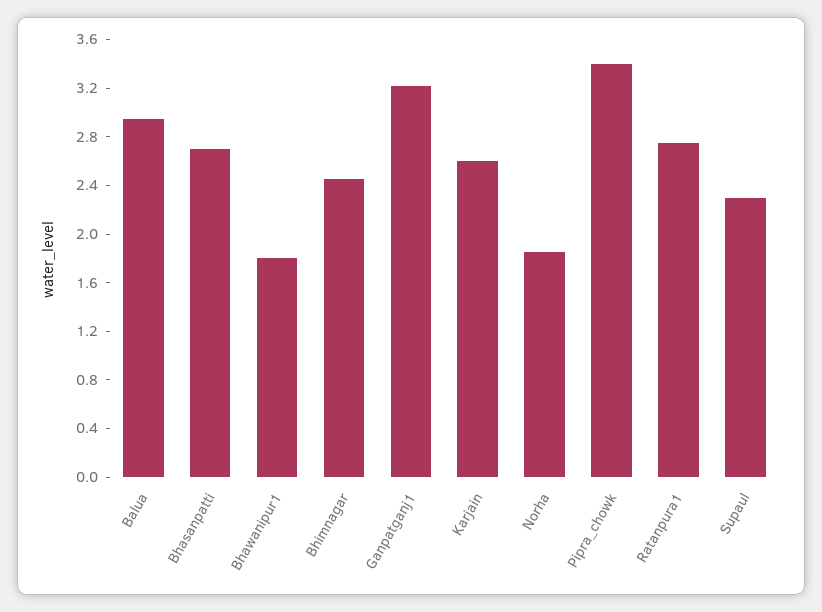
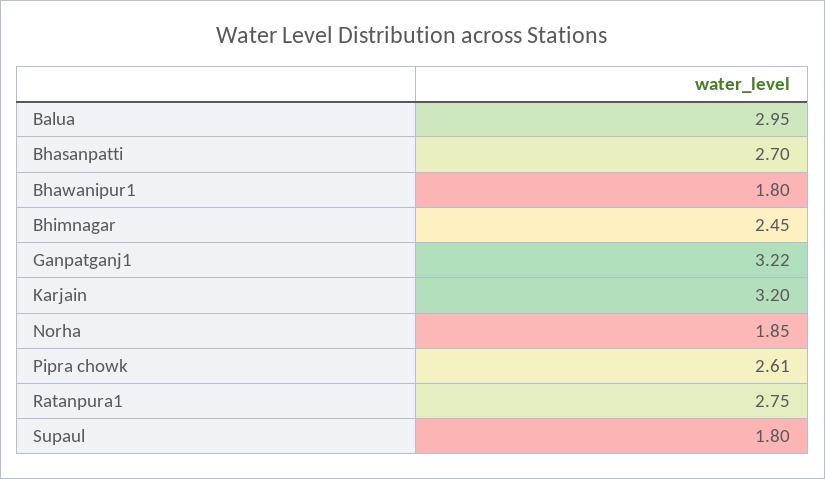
  {
    "Balua": 2.95,
    "Bhasanpatti": 2.7,
    "Bhawanipur1": 1.8,
    "Bhimnagar": 2.45,
    "Ganpatganj1": 3.22,
-   "Karjain": 2.6,
+   "Karjain": 3.2,
    "Norha": 1.85,
-   "Pipra_chowk": 3.4,
+   "Pipra_chowk": 2.61,
    "Ratanpura1": 2.75,
-   "Supaul": 2.3
+   "Supaul": 1.8
  }

